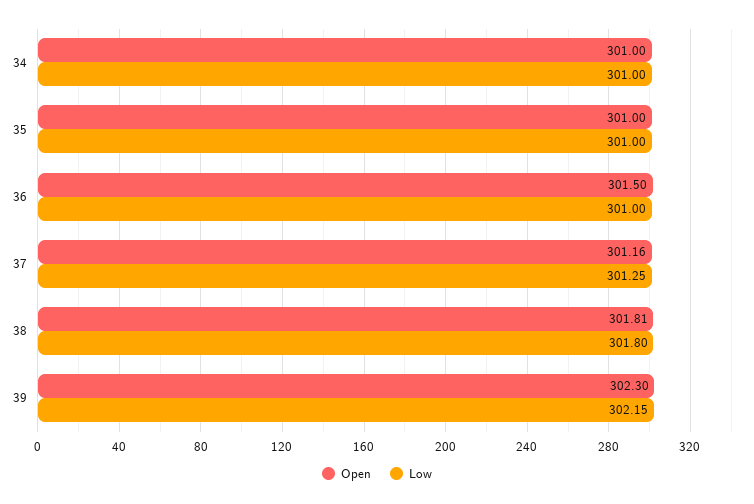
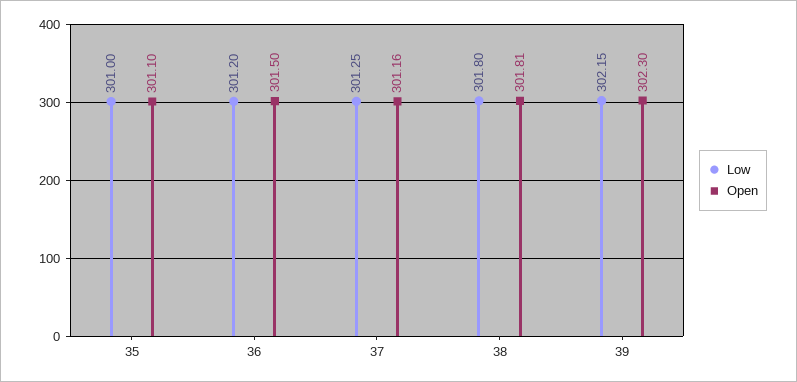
  {
    "Open": {
-     "34": 301,
-     "35": 301,
+     "35": 301.1,
      "36": 301.5,
      "37": 301.16,
      "38": 301.81,
      "39": 302.3
    },
    "Low": {
-     "34": 301,
      "35": 301,
-     "36": 301,
+     "36": 301.2,
      "37": 301.25,
      "38": 301.8,
      "39": 302.15
    }
  }

